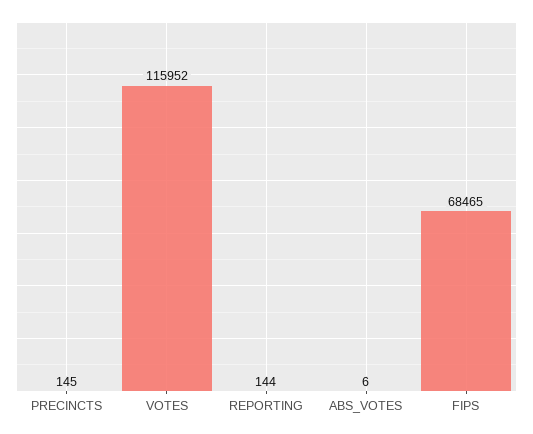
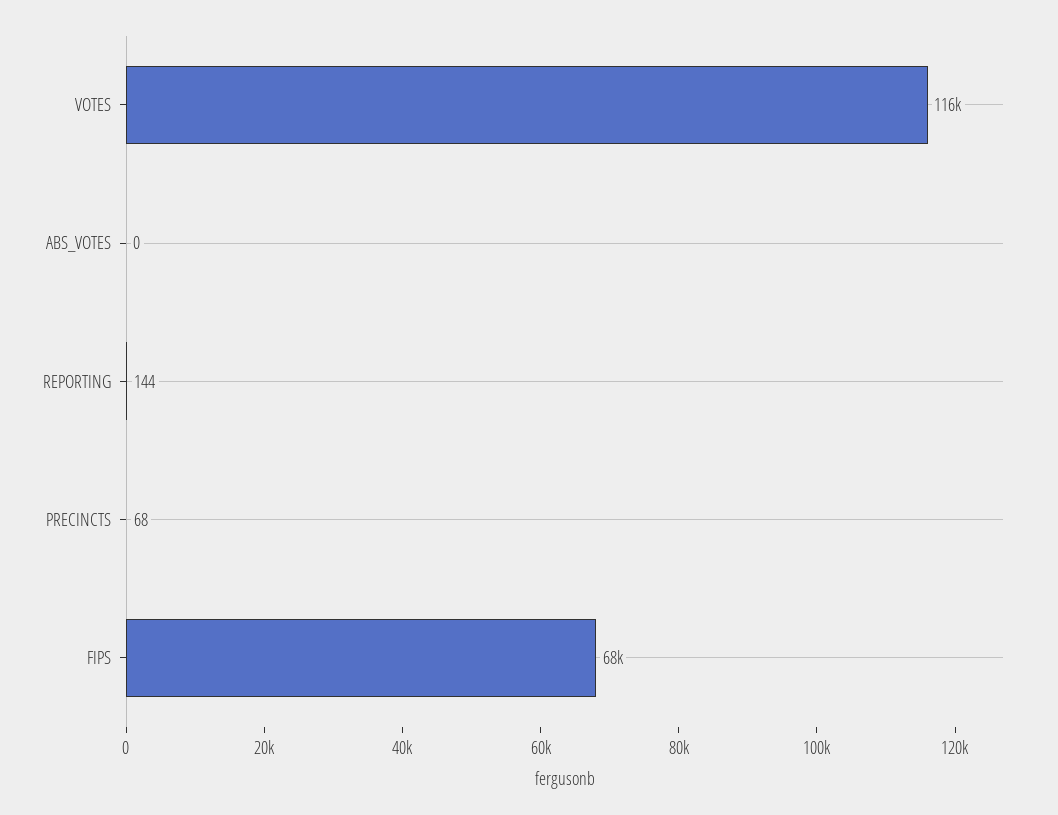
  {
-   "PRECINCTS": 145,
+   "PRECINCTS": 68,
    "VOTES": 115952,
    "REPORTING": 144,
-   "ABS_VOTES": 6,
+   "ABS_VOTES": 0,
    "FIPS": 68465
  }

